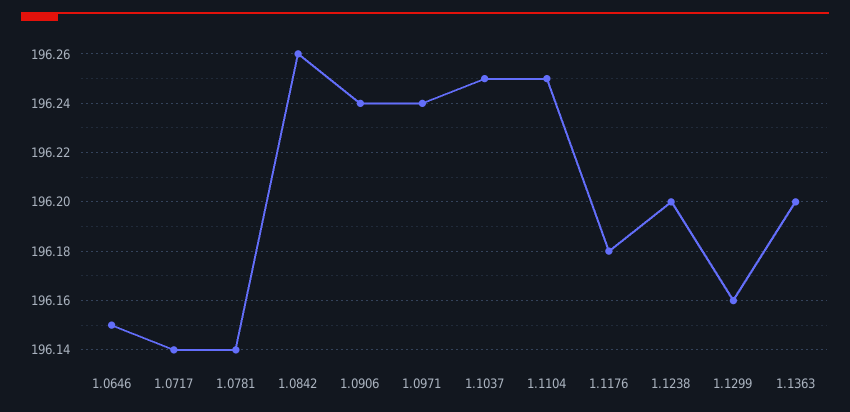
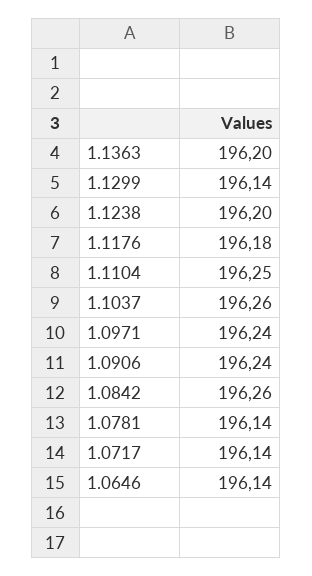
  {
-   "1.0646": 196.15,
+   "1.0646": 196.14,
    "1.0717": 196.14,
    "1.0781": 196.14,
    "1.0842": 196.26,
    "1.0906": 196.24,
    "1.0971": 196.24,
-   "1.1037": 196.25,
+   "1.1037": 196.26,
    "1.1104": 196.25,
    "1.1176": 196.18,
    "1.1238": 196.2,
-   "1.1299": 196.16,
+   "1.1299": 196.14,
    "1.1363": 196.2
  }

